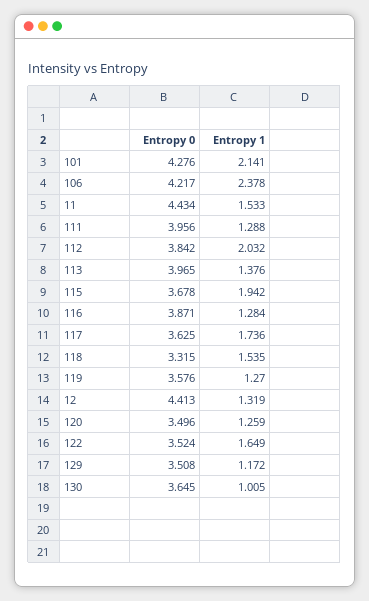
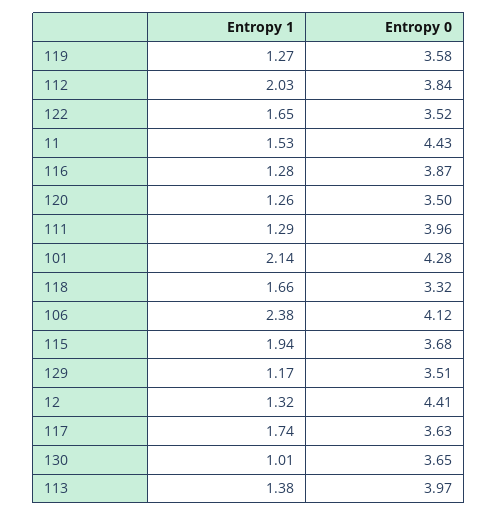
  {
    "Entropy 0": {
      "101": 4.276,
-     "106": 4.217,
+     "106": 4.12,
      "11": 4.434,
      "111": 3.956,
      "112": 3.842,
      "113": 3.965,
      "115": 3.678,
      "116": 3.871,
      "117": 3.625,
      "118": 3.315,
      "119": 3.576,
      "12": 4.413,
      "120": 3.496,
      "122": 3.524,
      "129": 3.508,
      "130": 3.645
    },
    "Entropy 1": {
      "101": 2.141,
      "106": 2.378,
      "11": 1.533,
      "111": 1.288,
      "112": 2.032,
      "113": 1.376,
      "115": 1.942,
      "116": 1.284,
      "117": 1.736,
-     "118": 1.535,
+     "118": 1.66,
      "119": 1.27,
      "12": 1.319,
      "120": 1.259,
      "122": 1.649,
      "129": 1.172,
      "130": 1.005
    }
  }

